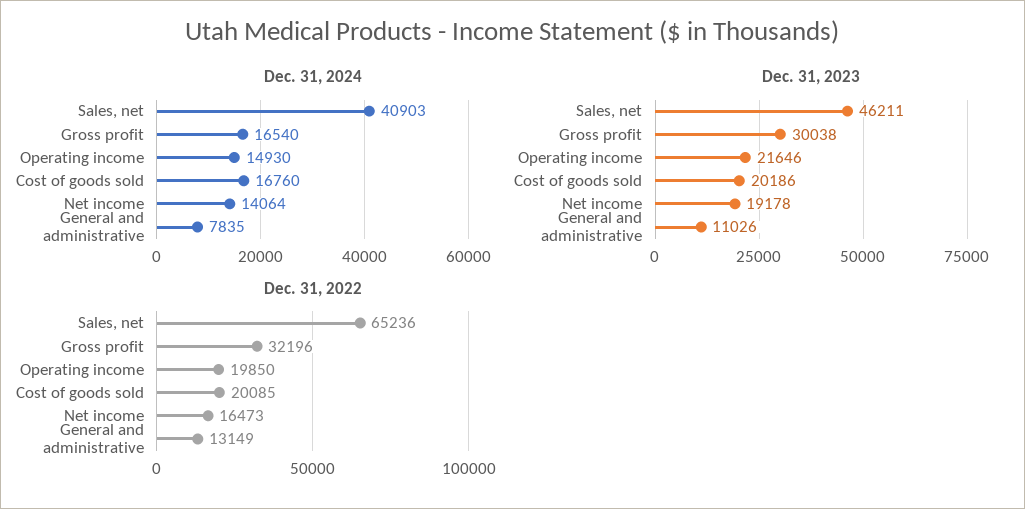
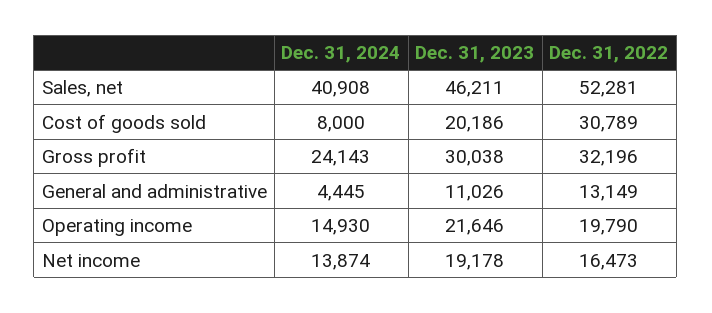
  {
    "Dec. 31, 2024": {
-     "Sales, net": 40903,
+     "Sales, net": 40908,
-     "Gross profit": 16540,
+     "Gross profit": 24143,
      "Operating income": 14930,
-     "Cost of goods sold": 16760,
+     "Cost of goods sold": 8000,
-     "Net income": 14064,
+     "Net income": 13874,
-     "General and administrative": 7835
+     "General and administrative": 4445
    },
    "Dec. 31, 2023": {
      "Sales, net": 46211,
      "Gross profit": 30038,
      "Operating income": 21646,
      "Cost of goods sold": 20186,
      "Net income": 19178,
      "General and administrative": 11026
    },
    "Dec. 31, 2022": {
-     "Sales, net": 65236,
+     "Sales, net": 52281,
      "Gross profit": 32196,
-     "Operating income": 19850,
+     "Operating income": 19790,
-     "Cost of goods sold": 20085,
+     "Cost of goods sold": 30789,
      "Net income": 16473,
      "General and administrative": 13149
    }
  }

